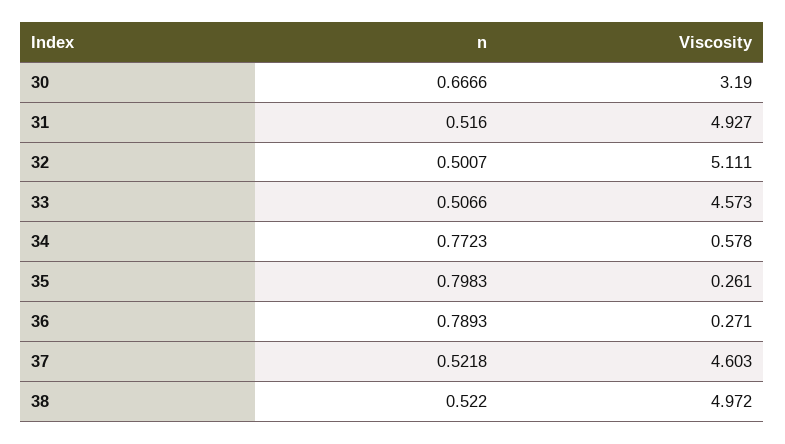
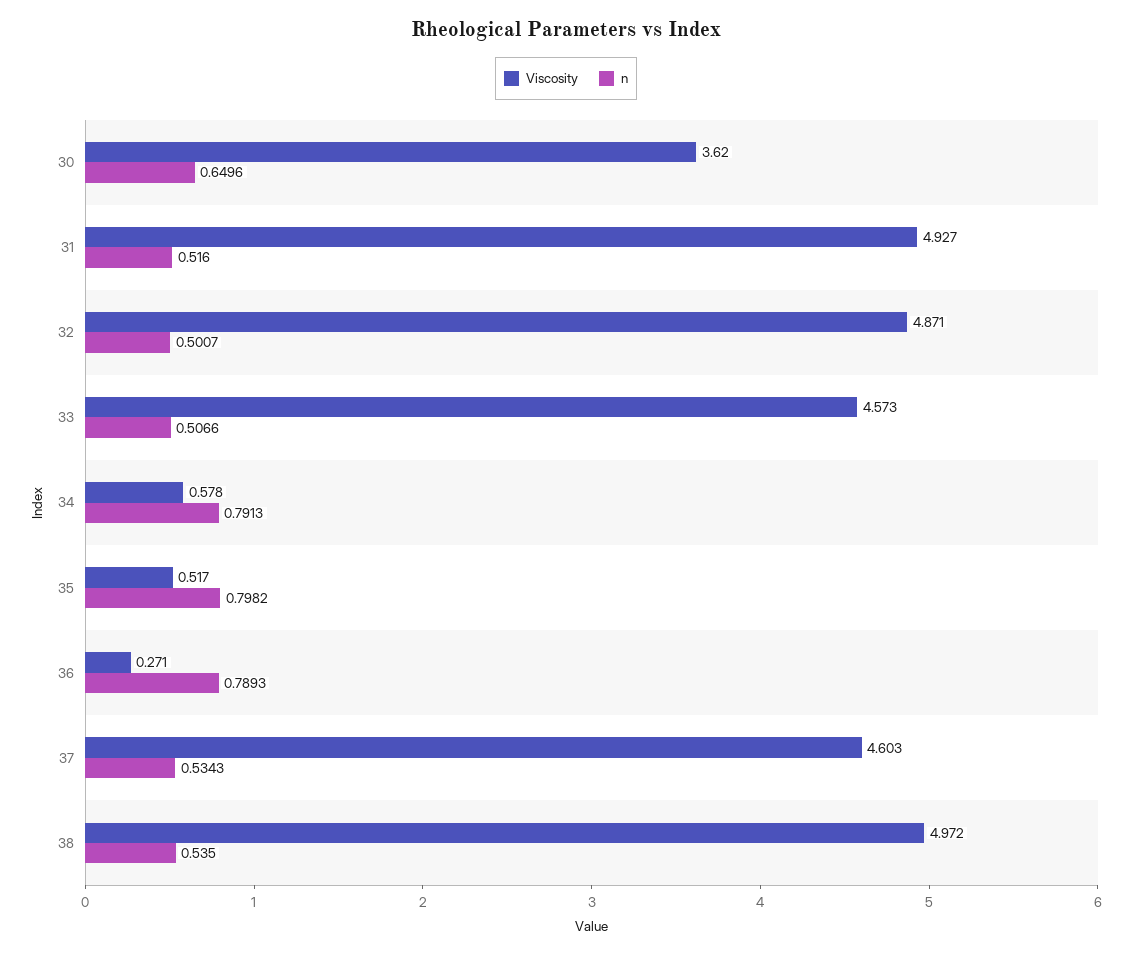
  {
    "n": {
-     "30": 0.6666,
+     "30": 0.6496,
      "31": 0.516,
      "32": 0.5007,
      "33": 0.5066,
-     "34": 0.7723,
+     "34": 0.7913,
-     "35": 0.7983,
+     "35": 0.7982,
      "36": 0.7893,
-     "37": 0.5218,
+     "37": 0.5343,
-     "38": 0.522
+     "38": 0.535
    },
    "Viscosity": {
-     "30": 3.19,
+     "30": 3.62,
      "31": 4.927,
-     "32": 5.111,
+     "32": 4.871,
      "33": 4.573,
      "34": 0.578,
-     "35": 0.261,
+     "35": 0.517,
      "36": 0.271,
      "37": 4.603,
      "38": 4.972
    }
  }

